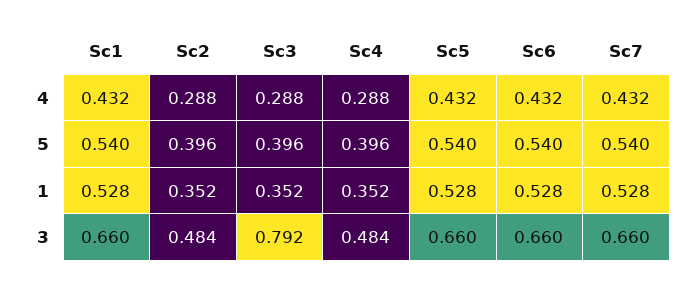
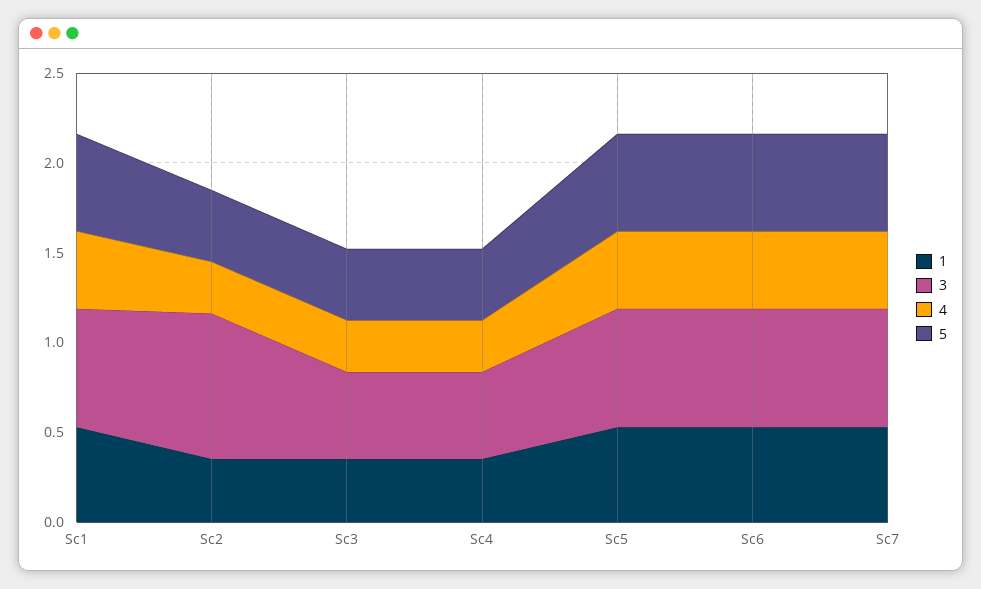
  {
    "4": {
      "Sc1": 0.432,
      "Sc2": 0.288,
      "Sc3": 0.288,
      "Sc4": 0.288,
      "Sc5": 0.432,
      "Sc6": 0.432,
      "Sc7": 0.432
    },
    "5": {
      "Sc1": 0.54,
      "Sc2": 0.396,
      "Sc3": 0.396,
      "Sc4": 0.396,
      "Sc5": 0.54,
      "Sc6": 0.54,
      "Sc7": 0.54
    },
    "1": {
      "Sc1": 0.528,
      "Sc2": 0.352,
      "Sc3": 0.352,
      "Sc4": 0.352,
      "Sc5": 0.528,
      "Sc6": 0.528,
      "Sc7": 0.528
    },
    "3": {
      "Sc1": 0.66,
-     "Sc2": 0.484,
+     "Sc2": 0.8,
-     "Sc3": 0.792,
+     "Sc3": 0.5,
      "Sc4": 0.484,
      "Sc5": 0.66,
      "Sc6": 0.66,
      "Sc7": 0.66
    }
  }

